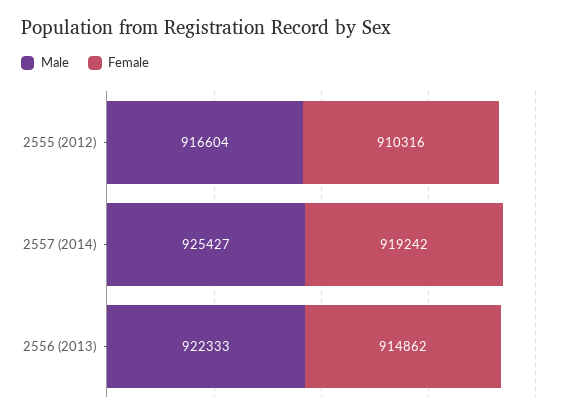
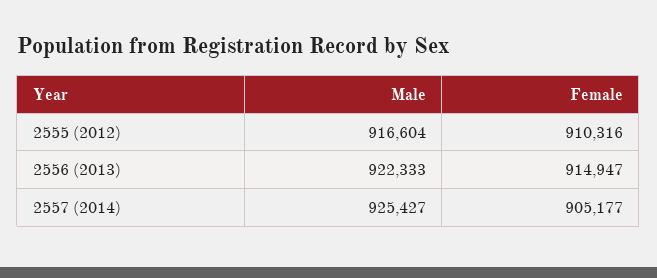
  {
    "Male": {
      "2555 (2012)": 916604,
      "2557 (2014)": 925427,
      "2556 (2013)": 922333
    },
    "Female": {
      "2555 (2012)": 910316,
-     "2557 (2014)": 919242,
+     "2557 (2014)": 905177,
-     "2556 (2013)": 914862
+     "2556 (2013)": 914947
    }
  }

